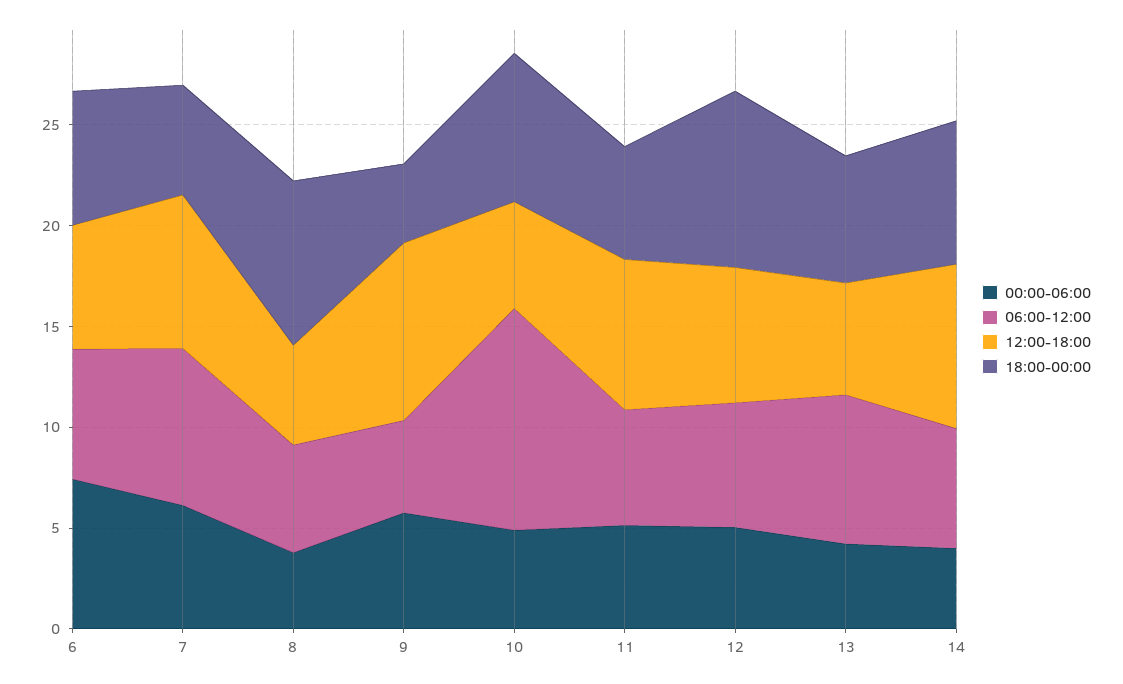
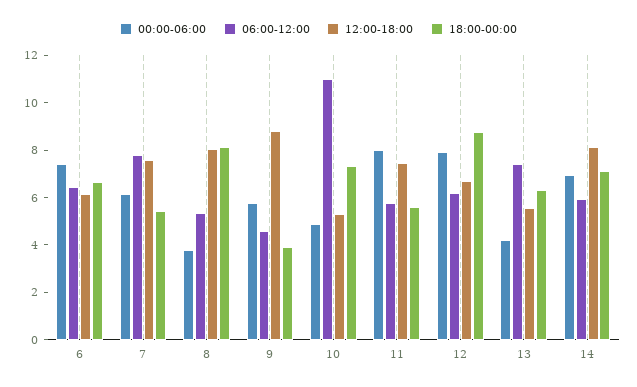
  {
    "00:00-06:00": {
      "6": 7.5,
      "7": 6,
      "8": 4,
      "9": 6,
      "10": 5,
-     "11": 5,
+     "11": 8,
-     "12": 5,
+     "12": 8,
      "13": 4,
-     "14": 4
+     "14": 7
    },
    "06:00-12:00": {
      "6": 6.5,
      "7": 8,
      "8": 5.5,
      "9": 4.5,
      "10": 11,
      "11": 6,
      "12": 6,
      "13": 7.5,
      "14": 6
    },
    "12:00-18:00": {
      "6": 6,
      "7": 7.5,
-     "8": 5,
+     "8": 8,
      "9": 9,
      "10": 5.5,
      "11": 7.5,
      "12": 6.5,
      "13": 5.5,
      "14": 8
    },
    "18:00-00:00": {
      "6": 6.5,
      "7": 5.5,
      "8": 8,
      "9": 4,
      "10": 7.5,
      "11": 5.5,
      "12": 9,
      "13": 6.5,
      "14": 7
    }
  }

